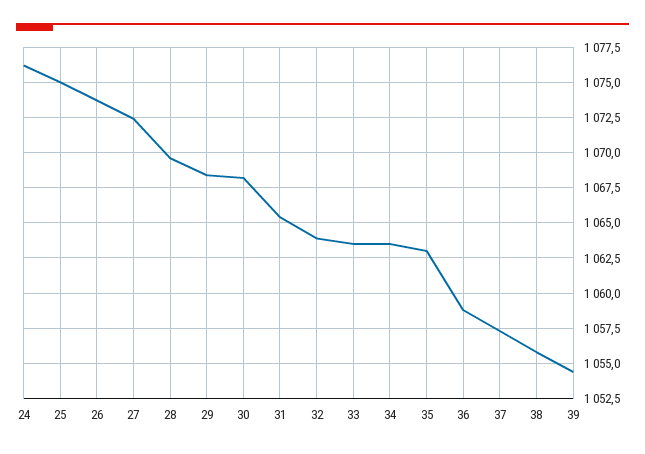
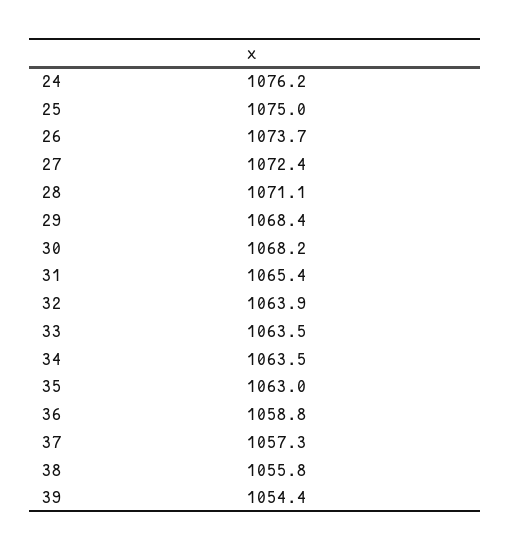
  {
    "24": 1076.2,
    "25": 1075,
    "26": 1073.7,
    "27": 1072.4,
-   "28": 1069.5,
+   "28": 1071.1,
    "29": 1068.4,
    "30": 1068.2,
    "31": 1065.4,
    "32": 1063.9,
    "33": 1063.5,
    "34": 1063.5,
    "35": 1063,
    "36": 1058.8,
    "37": 1057.3,
    "38": 1055.8,
    "39": 1054.4
  }

